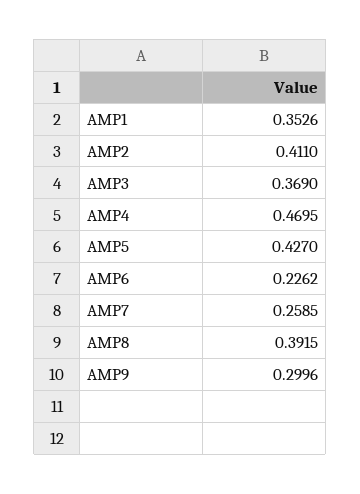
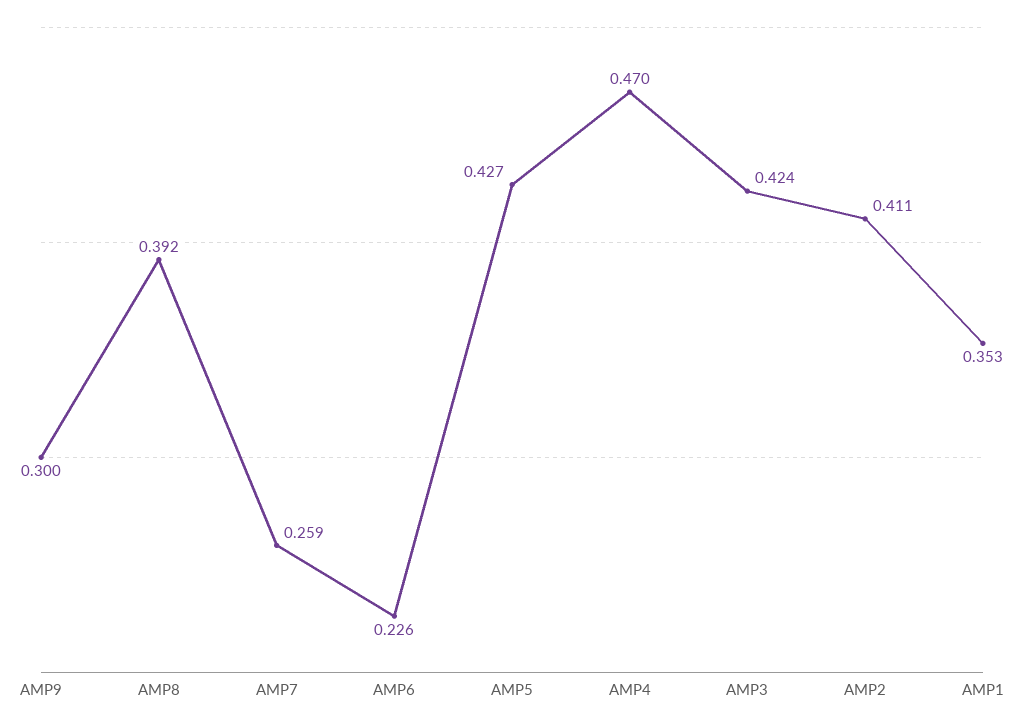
  {
    "AMP1": 0.3526,
    "AMP2": 0.411,
-   "AMP3": 0.369,
+   "AMP3": 0.424,
    "AMP4": 0.4695,
    "AMP5": 0.427,
    "AMP6": 0.2262,
    "AMP7": 0.2585,
    "AMP8": 0.3915,
    "AMP9": 0.2996
  }

